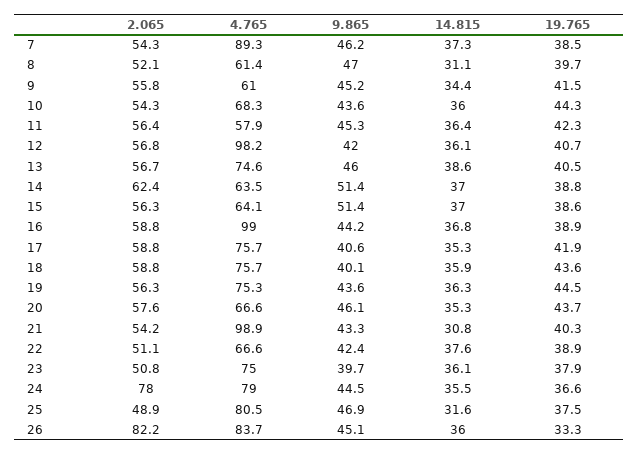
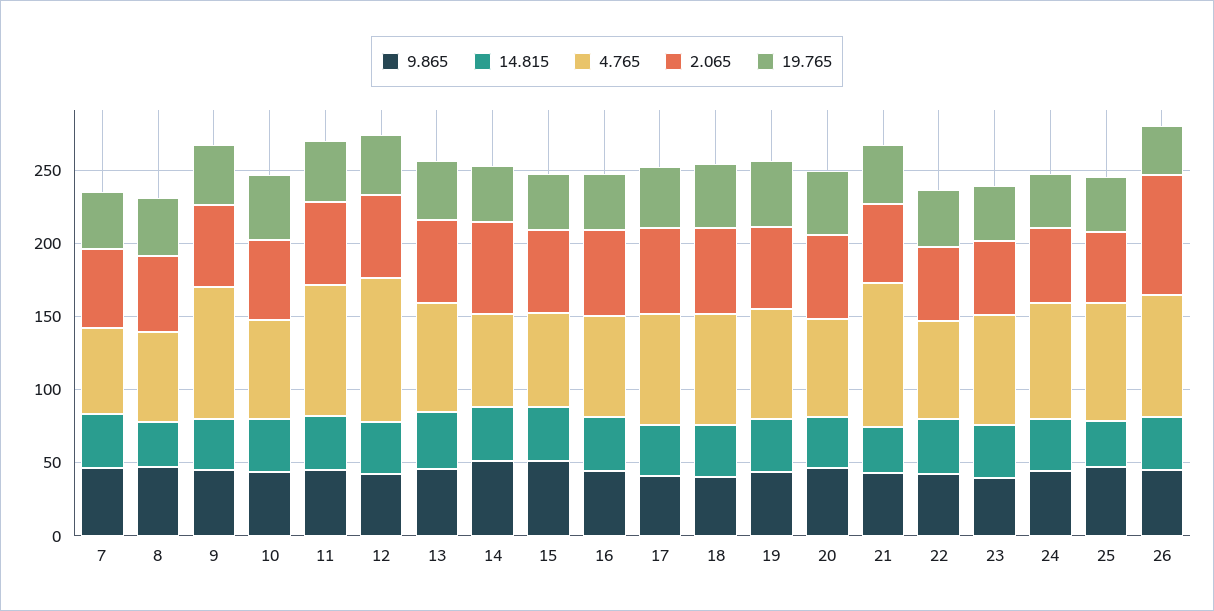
  {
    "2.065": {
      "7": 54.3,
      "8": 52.1,
      "9": 55.8,
      "10": 54.3,
      "11": 56.4,
      "12": 56.8,
      "13": 56.7,
      "14": 62.4,
      "15": 56.3,
      "16": 58.8,
      "17": 58.8,
      "18": 58.8,
      "19": 56.3,
      "20": 57.6,
      "21": 54.2,
      "22": 51.1,
      "23": 50.8,
-     "24": 78,
+     "24": 50,
      "25": 48.9,
      "26": 82.2
    },
    "4.765": {
-     "7": 89.3,
+     "7": 60,
      "8": 61.4,
-     "9": 61,
+     "9": 90,
      "10": 68.3,
-     "11": 57.9,
+     "11": 90,
      "12": 98.2,
      "13": 74.6,
      "14": 63.5,
      "15": 64.1,
-     "16": 99,
+     "16": 70,
      "17": 75.7,
      "18": 75.7,
      "19": 75.3,
      "20": 66.6,
      "21": 98.9,
      "22": 66.6,
      "23": 75,
      "24": 79,
      "25": 80.5,
      "26": 83.7
    },
    "9.865": {
      "7": 46.2,
      "8": 47,
      "9": 45.2,
      "10": 43.6,
      "11": 45.3,
      "12": 42,
      "13": 46,
      "14": 51.4,
      "15": 51.4,
      "16": 44.2,
      "17": 40.6,
      "18": 40.1,
      "19": 43.6,
      "20": 46.1,
      "21": 43.3,
      "22": 42.4,
      "23": 39.7,
      "24": 44.5,
      "25": 46.9,
      "26": 45.1
    },
    "14.815": {
      "7": 37.3,
      "8": 31.1,
      "9": 34.4,
      "10": 36,
      "11": 36.4,
      "12": 36.1,
      "13": 38.6,
      "14": 37,
      "15": 37,
      "16": 36.8,
      "17": 35.3,
      "18": 35.9,
      "19": 36.3,
      "20": 35.3,
      "21": 30.8,
      "22": 37.6,
      "23": 36.1,
      "24": 35.5,
      "25": 31.6,
      "26": 36
    },
    "19.765": {
      "7": 38.5,
      "8": 39.7,
      "9": 41.5,
      "10": 44.3,
      "11": 42.3,
      "12": 40.7,
      "13": 40.5,
      "14": 38.8,
      "15": 38.6,
      "16": 38.9,
      "17": 41.9,
      "18": 43.6,
      "19": 44.5,
      "20": 43.7,
      "21": 40.3,
      "22": 38.9,
      "23": 37.9,
      "24": 36.6,
      "25": 37.5,
      "26": 33.3
    }
  }

